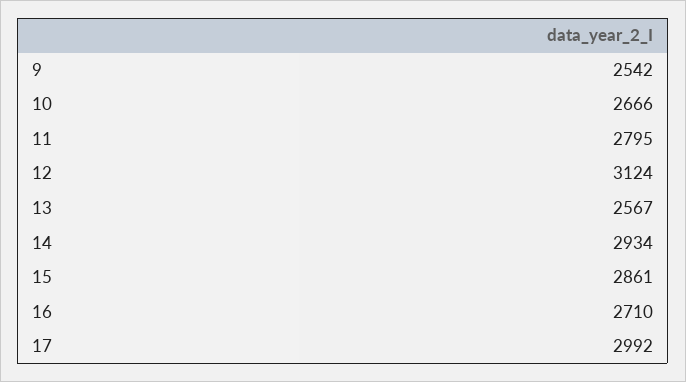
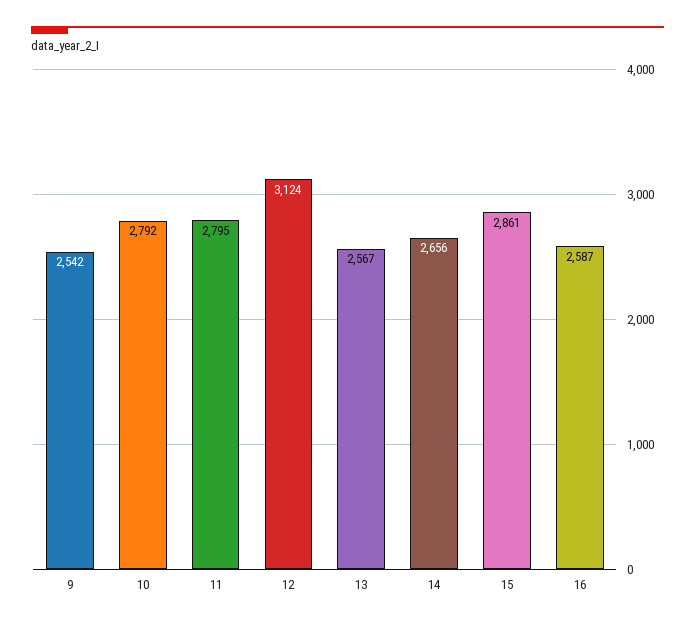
  {
    "9": 2542,
-   "10": 2666,
+   "10": 2792,
    "11": 2795,
    "12": 3124,
    "13": 2567,
-   "14": 2934,
+   "14": 2656,
    "15": 2861,
-   "16": 2710,
+   "16": 2587
-   "17": 2992
  }

